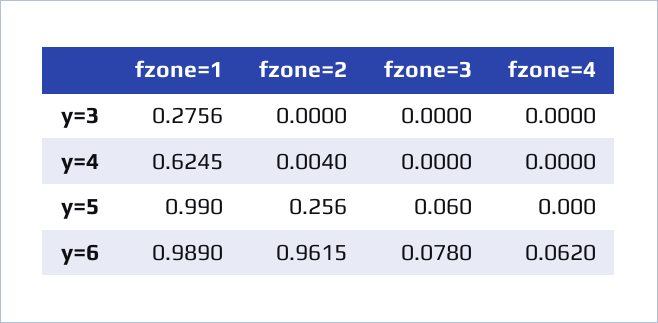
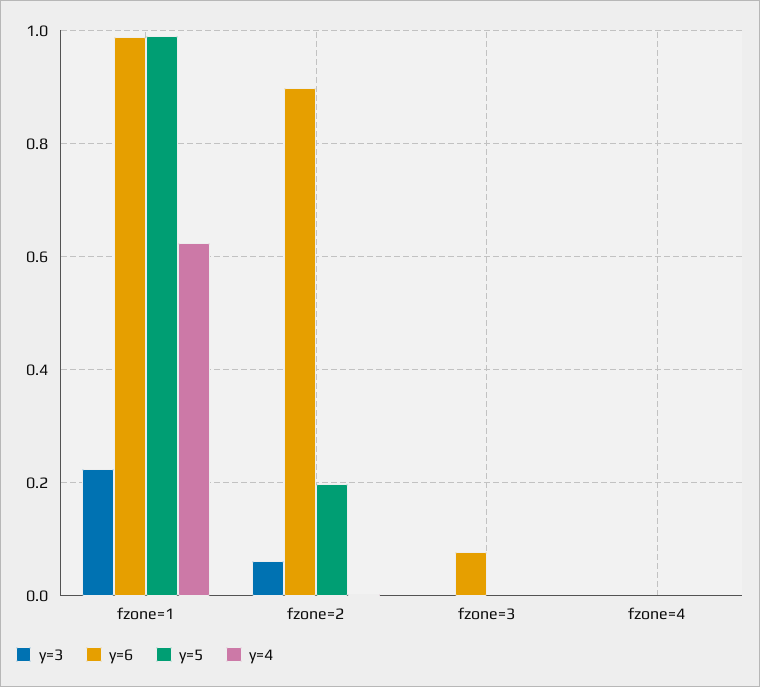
  {
    "y=3": {
-     "fzone=1": 0.2756,
+     "fzone=1": 0.22,
-     "fzone=2": 0,
+     "fzone=2": 0.06,
      "fzone=3": 0,
      "fzone=4": 0
    },
    "y=4": {
      "fzone=1": 0.6245,
      "fzone=2": 0.004,
      "fzone=3": 0,
      "fzone=4": 0
    },
    "y=5": {
      "fzone=1": 0.99,
-     "fzone=2": 0.256,
+     "fzone=2": 0.2,
-     "fzone=3": 0.06,
+     "fzone=3": 0,
      "fzone=4": 0
    },
    "y=6": {
      "fzone=1": 0.989,
-     "fzone=2": 0.9615,
+     "fzone=2": 0.9,
      "fzone=3": 0.078,
-     "fzone=4": 0.062
+     "fzone=4": 0
    }
  }

